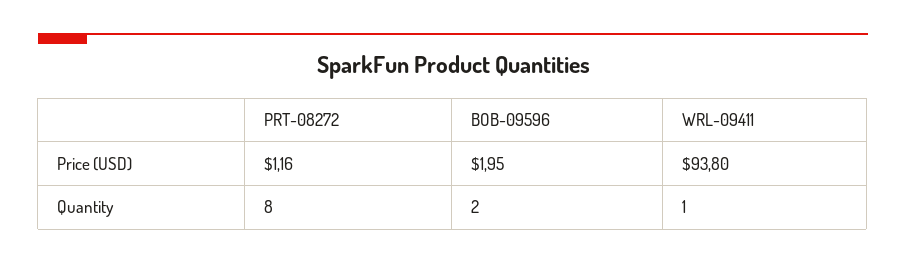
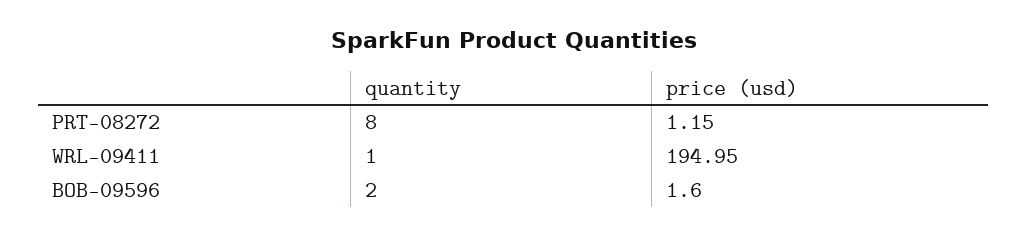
  {
    "PRT-08272": {
-     "Price (USD)": 1.16,
+     "Price (USD)": 1.15,
      "Quantity": 8
    },
    "BOB-09596": {
-     "Price (USD)": 1.95,
+     "Price (USD)": 1.6,
      "Quantity": 2
    },
    "WRL-09411": {
-     "Price (USD)": 93.8,
+     "Price (USD)": 194.95,
      "Quantity": 1
    }
  }

